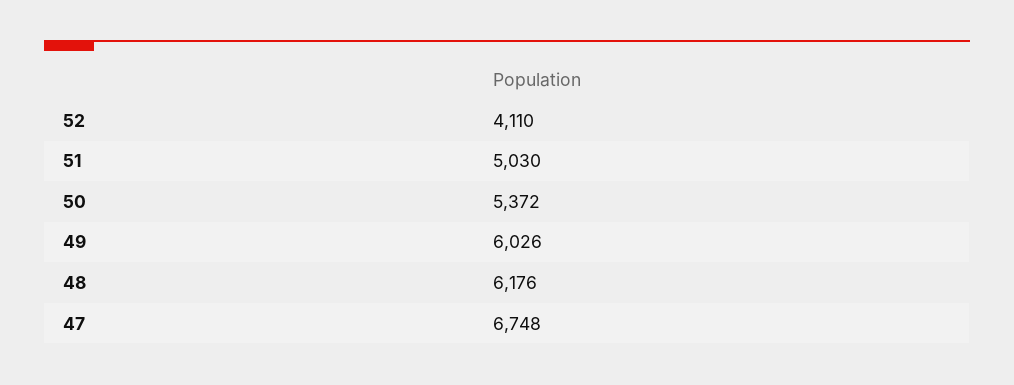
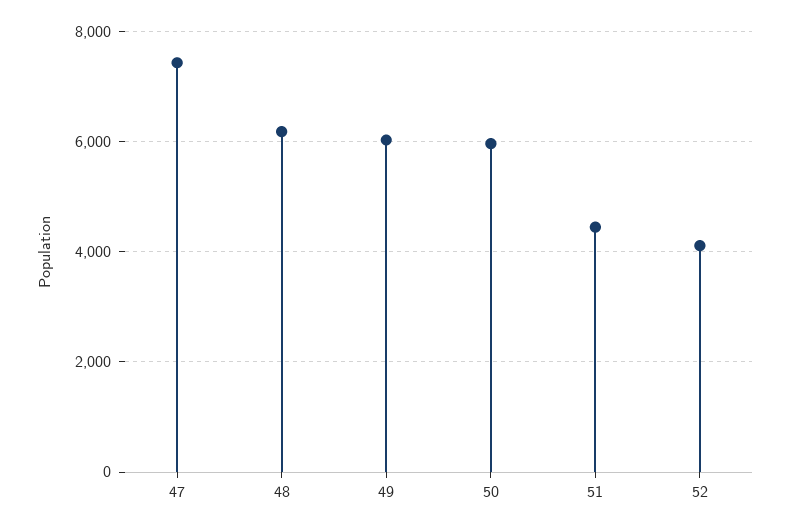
  {
    "52": 4110,
-   "51": 5030,
+   "51": 4400,
-   "50": 5372,
+   "50": 6000,
    "49": 6026,
    "48": 6176,
-   "47": 6748
+   "47": 7400
  }

